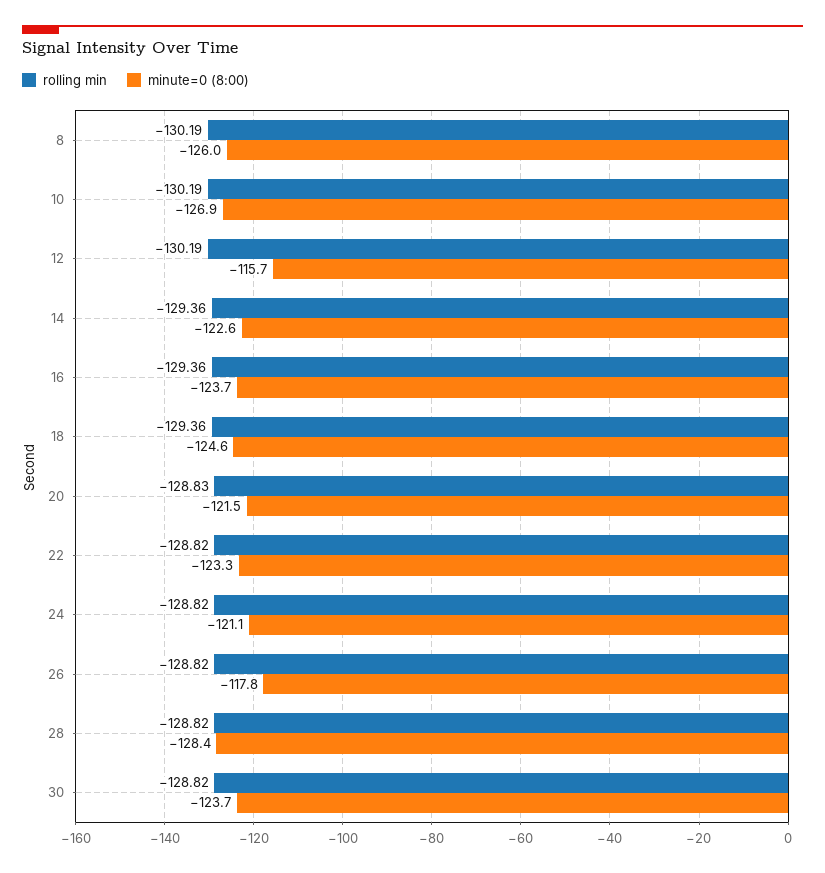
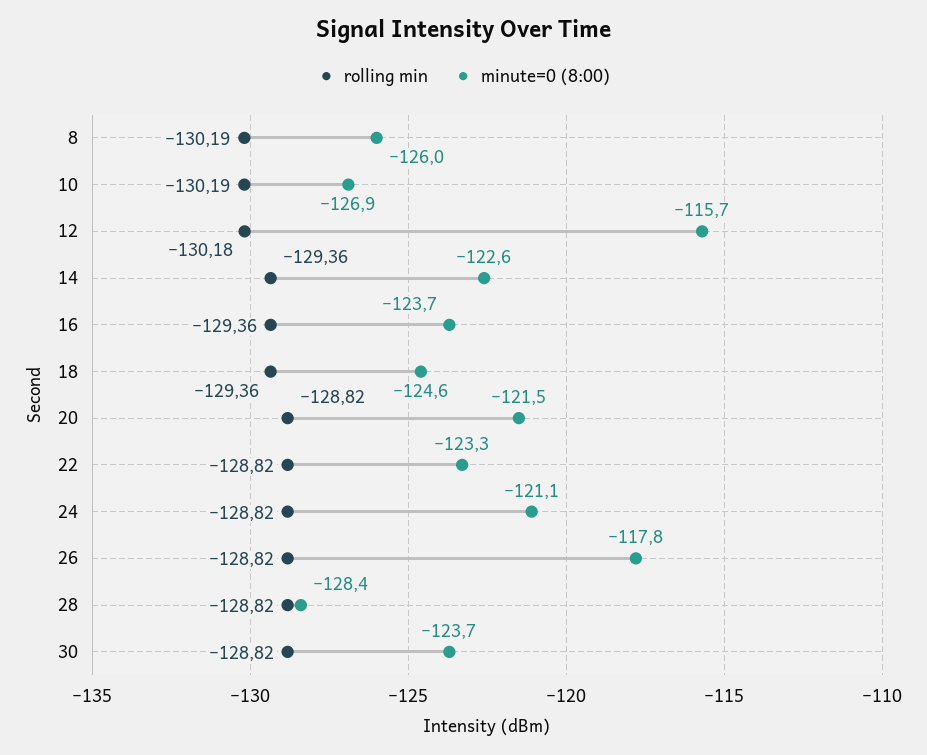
  {
    "rolling min": {
      "8": -130.19,
      "10": -130.19,
-     "12": -130.19,
+     "12": -130.18,
      "14": -129.36,
      "16": -129.36,
      "18": -129.36,
-     "20": -128.83,
+     "20": -128.82,
      "22": -128.82,
      "24": -128.82,
      "26": -128.82,
      "28": -128.82,
      "30": -128.82
    },
    "minute=0 (8:00)": {
      "8": -126,
      "10": -126.9,
      "12": -115.7,
      "14": -122.6,
      "16": -123.7,
      "18": -124.6,
      "20": -121.5,
      "22": -123.3,
      "24": -121.1,
      "26": -117.8,
      "28": -128.4,
      "30": -123.7
    }
  }

